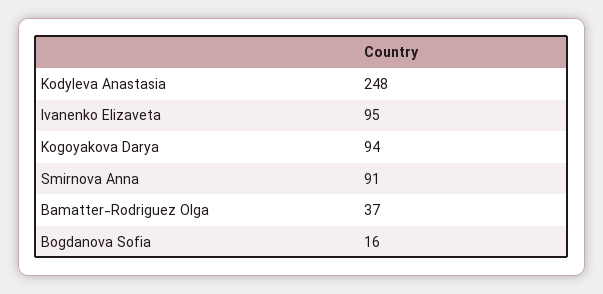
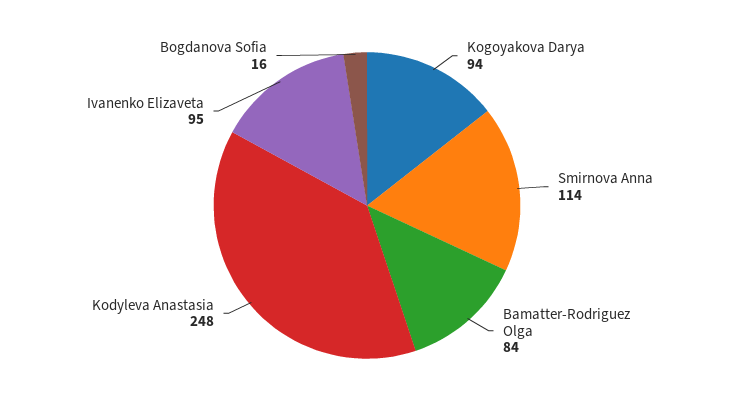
  {
    "Kodyleva Anastasia": 248,
    "Ivanenko Elizaveta": 95,
    "Kogoyakova Darya": 94,
-   "Smirnova Anna": 91,
+   "Smirnova Anna": 114,
-   "Bamatter-Rodriguez Olga": 37,
+   "Bamatter-Rodriguez Olga": 84,
    "Bogdanova Sofia": 16
  }

